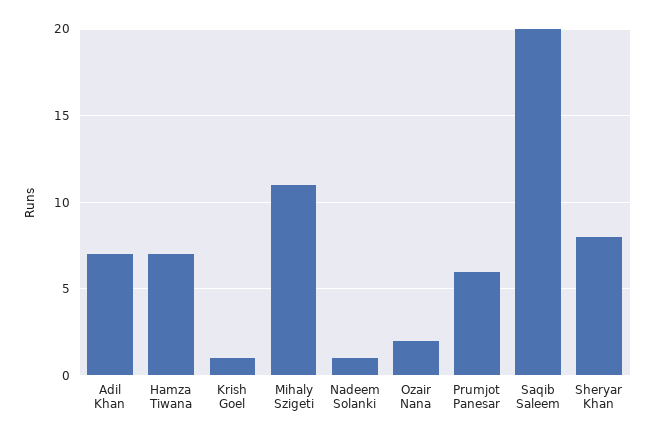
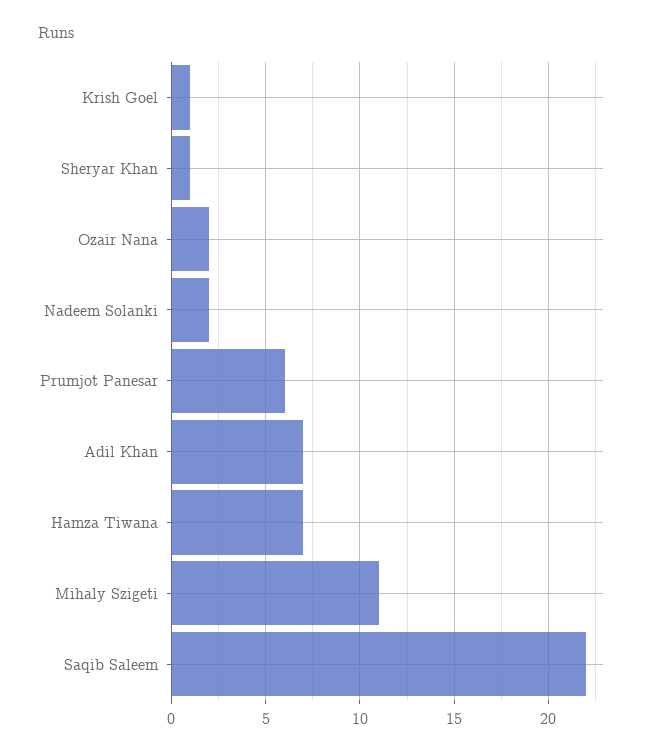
  {
    "Adil Khan": 7,
    "Hamza Tiwana": 7,
    "Krish Goel": 1,
    "Mihaly Szigeti": 11,
-   "Nadeem Solanki": 1,
+   "Nadeem Solanki": 2,
    "Ozair Nana": 2,
    "Prumjot Panesar": 6,
-   "Saqib Saleem": 20,
+   "Saqib Saleem": 22,
-   "Sheryar Khan": 8
+   "Sheryar Khan": 1
  }

